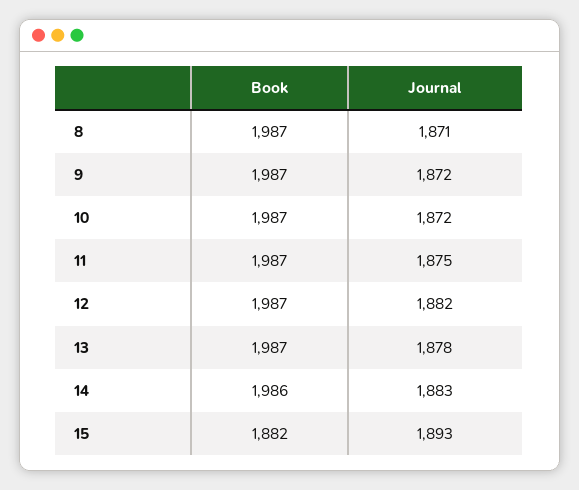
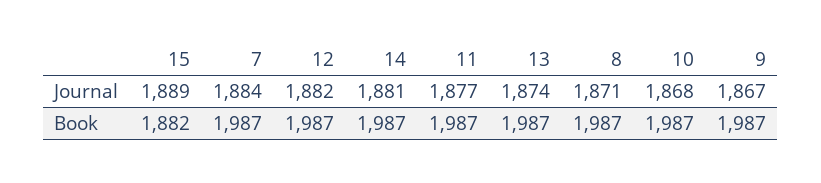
  {
    "Book": {
      "8": 1987,
      "9": 1987,
      "10": 1987,
      "11": 1987,
      "12": 1987,
      "13": 1987,
-     "14": 1986,
+     "14": 1987,
-     "15": 1882
+     "15": 1882,
+     "7": 1987
    },
    "Journal": {
      "8": 1871,
-     "9": 1872,
+     "9": 1867,
-     "10": 1872,
+     "10": 1868,
-     "11": 1875,
+     "11": 1877,
      "12": 1882,
-     "13": 1878,
+     "13": 1874,
-     "14": 1883,
+     "14": 1881,
-     "15": 1893
+     "15": 1889,
+     "7": 1884
    }
  }

